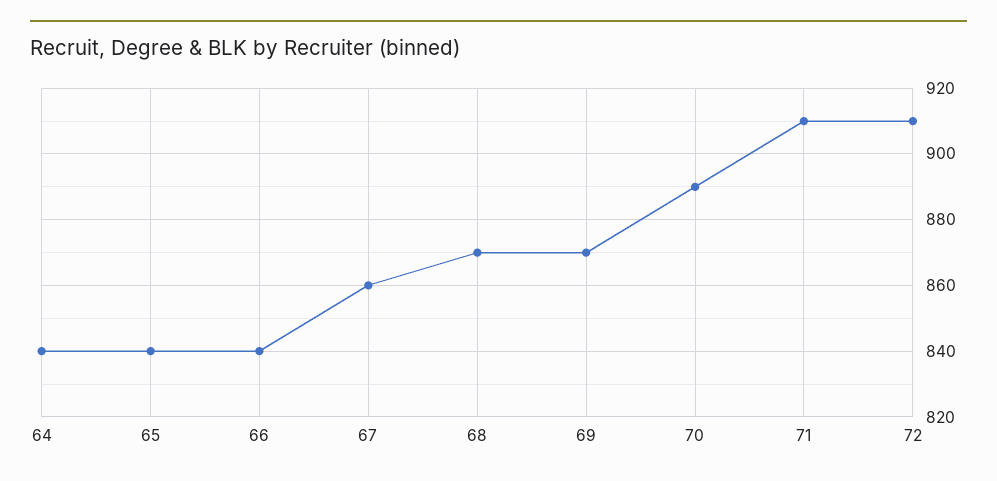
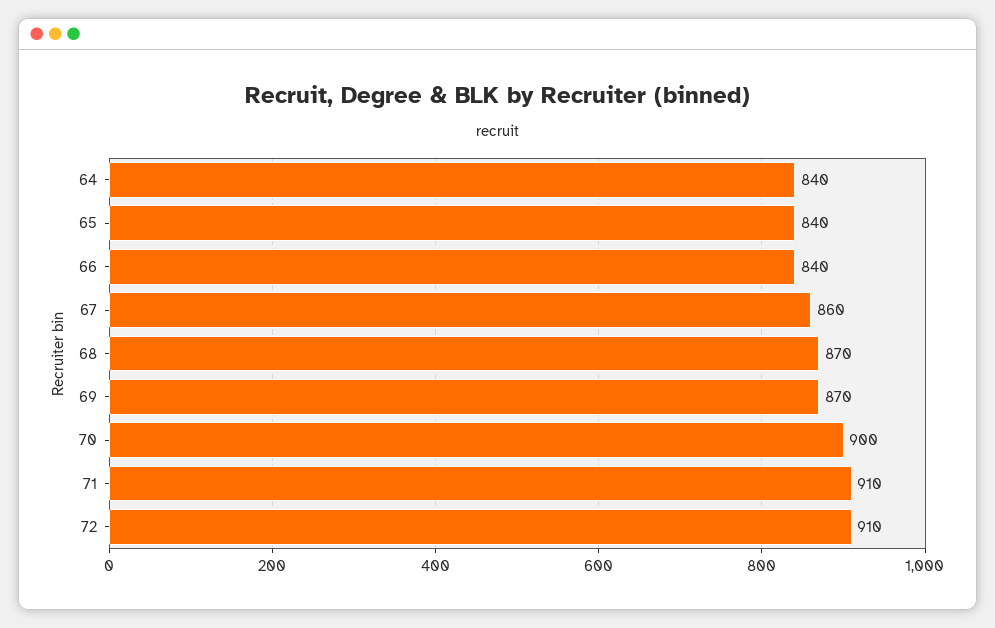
  {
    "64": 840,
    "65": 840,
    "66": 840,
    "67": 860,
    "68": 870,
    "69": 870,
-   "70": 890,
+   "70": 900,
    "71": 910,
    "72": 910
  }

